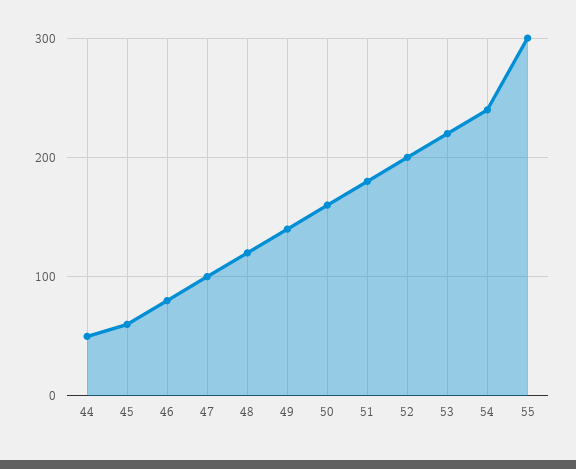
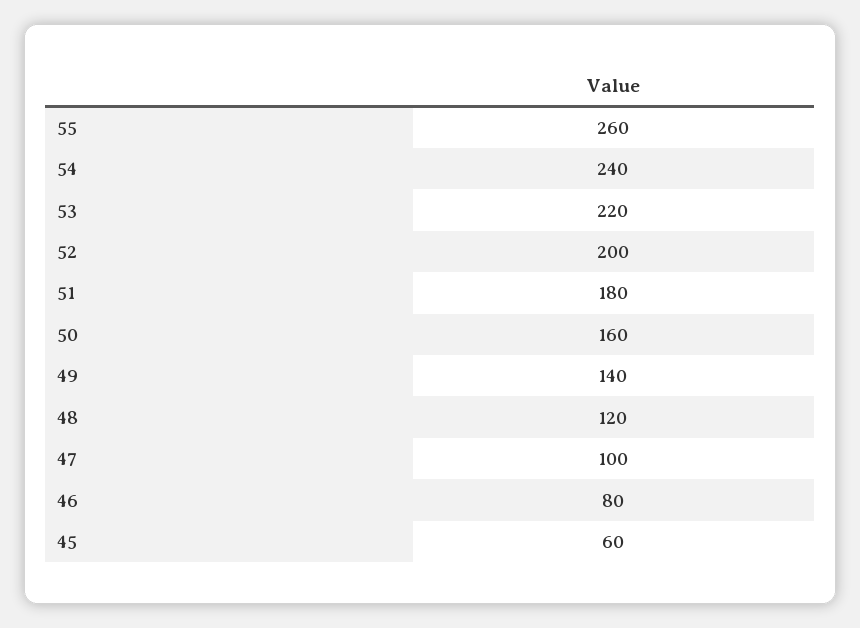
  {
-   "44": 50,
    "45": 60,
    "46": 80,
    "47": 100,
    "48": 120,
    "49": 140,
    "50": 160,
    "51": 180,
    "52": 200,
    "53": 220,
    "54": 240,
-   "55": 300
+   "55": 260
  }

